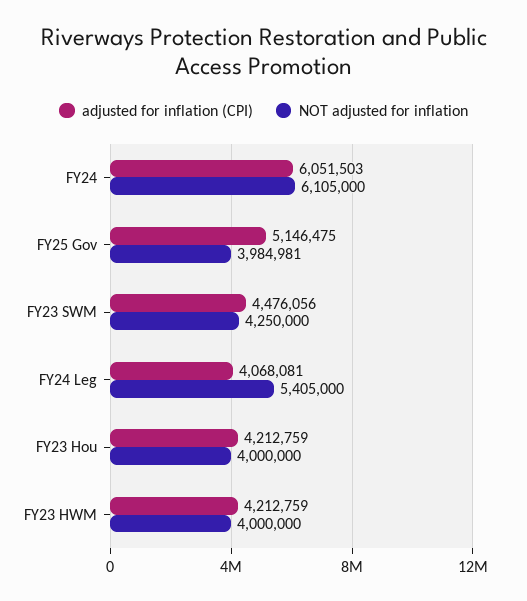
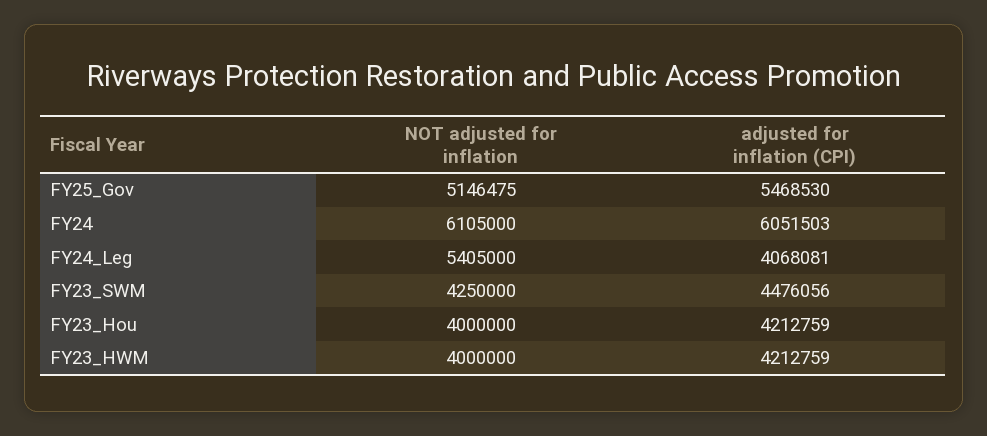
  {
    "adjusted for inflation (CPI)": {
      "FY24": 6051503,
-     "FY25 Gov": 5146475,
+     "FY25 Gov": 5468530,
      "FY23 SWM": 4476056,
      "FY24 Leg": 4068081,
      "FY23 Hou": 4212759,
      "FY23 HWM": 4212759
    },
    "NOT adjusted for inflation": {
      "FY24": 6105000,
-     "FY25 Gov": 3984981,
+     "FY25 Gov": 5146475,
      "FY23 SWM": 4250000,
      "FY24 Leg": 5405000,
      "FY23 Hou": 4000000,
      "FY23 HWM": 4000000
    }
  }

